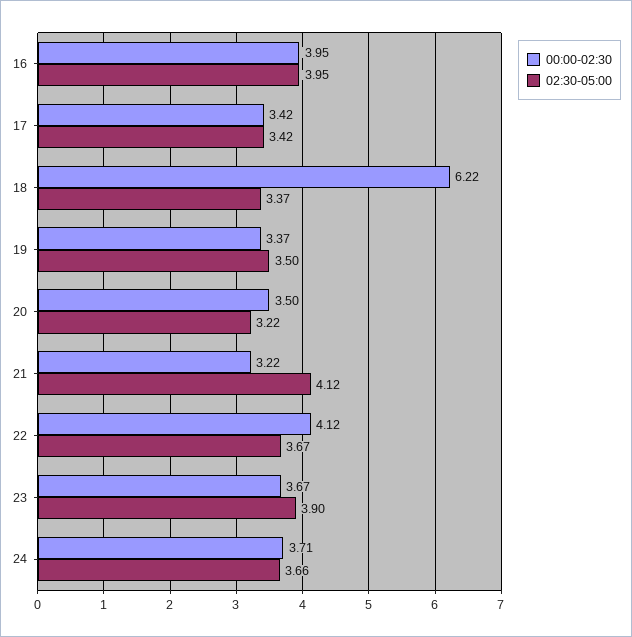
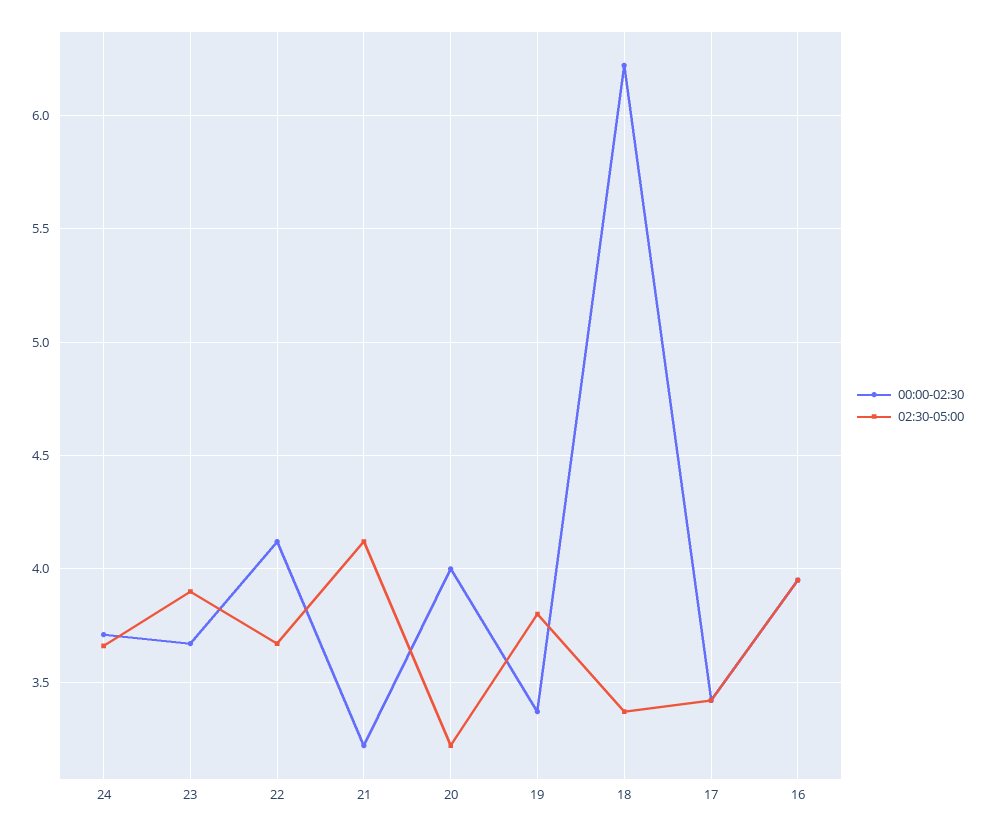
  {
    "00:00-02:30": {
      "16": 3.95,
      "17": 3.42,
      "18": 6.22,
      "19": 3.37,
-     "20": 3.5,
+     "20": 4,
      "21": 3.22,
      "22": 4.12,
      "23": 3.67,
      "24": 3.71
    },
    "02:30-05:00": {
      "16": 3.95,
      "17": 3.42,
      "18": 3.37,
-     "19": 3.5,
+     "19": 3.8,
      "20": 3.22,
      "21": 4.12,
      "22": 3.67,
      "23": 3.9,
      "24": 3.66
    }
  }

